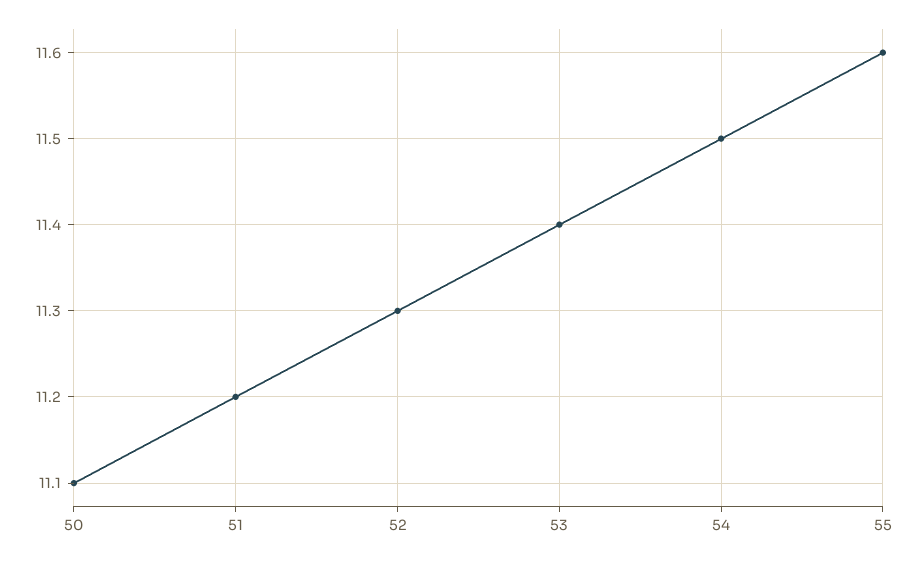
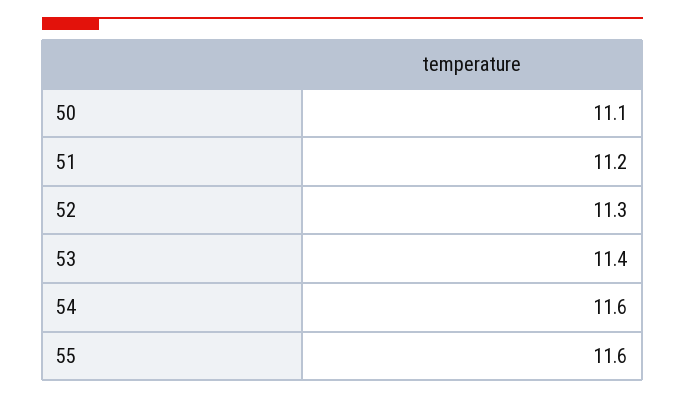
  {
    "50": 11.1,
    "51": 11.2,
    "52": 11.3,
    "53": 11.4,
-   "54": 11.5,
+   "54": 11.6,
    "55": 11.6
  }

